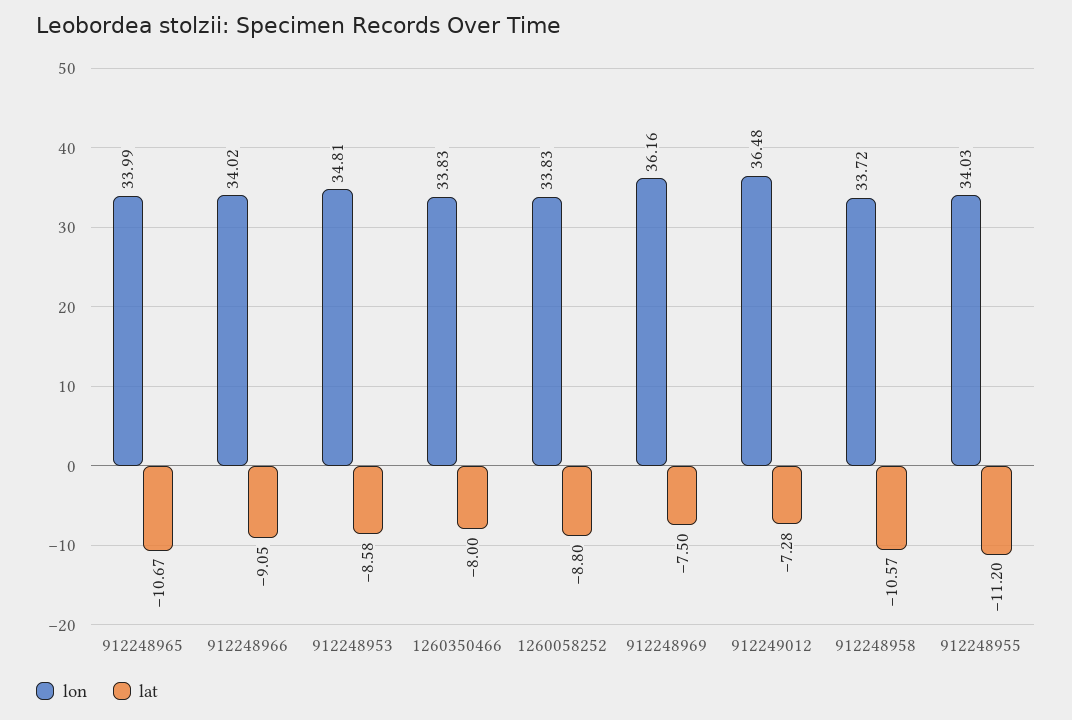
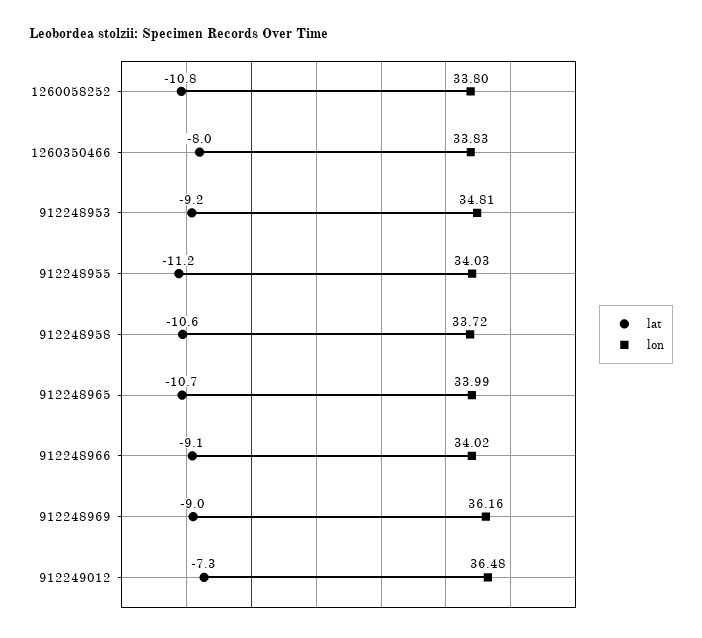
  {
    "lon": {
      "912248965": 33.99,
      "912248966": 34.02,
      "912248953": 34.81,
      "1260350466": 33.83,
-     "1260058252": 33.83,
+     "1260058252": 33.8,
      "912248969": 36.16,
      "912249012": 36.48,
      "912248958": 33.72,
      "912248955": 34.03
    },
    "lat": {
      "912248965": -10.67,
      "912248966": -9.05,
-     "912248953": -8.58,
+     "912248953": -9.2,
      "1260350466": -8,
-     "1260058252": -8.8,
+     "1260058252": -10.8,
-     "912248969": -7.5,
+     "912248969": -9,
      "912249012": -7.28,
      "912248958": -10.57,
      "912248955": -11.2
    }
  }

